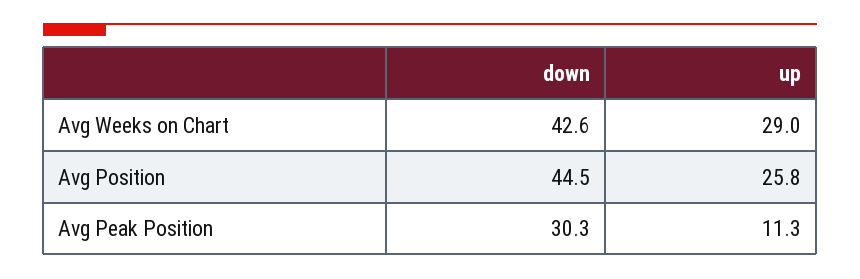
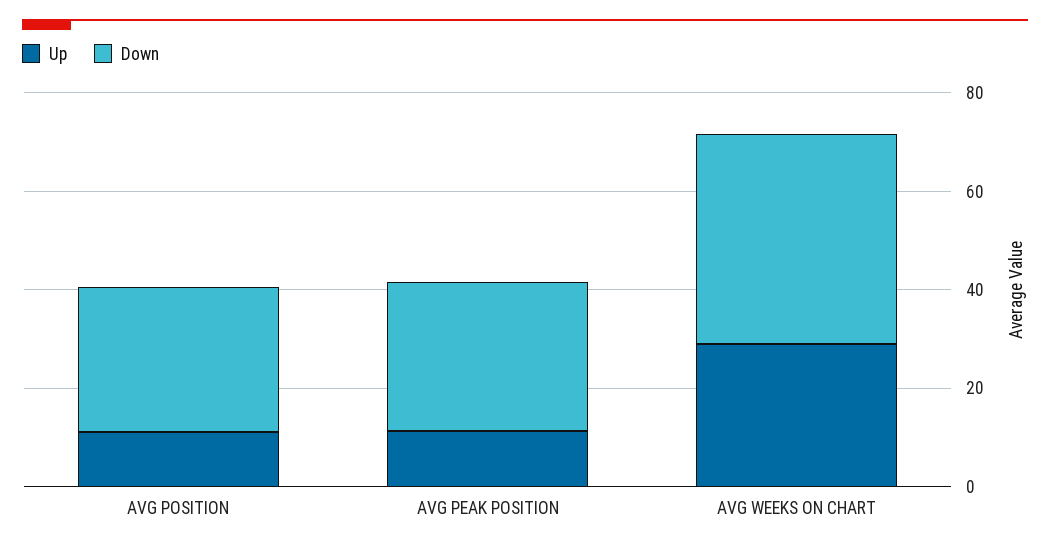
  {
    "down": {
      "Avg Weeks on Chart": 42.6,
-     "Avg Position": 44.5,
+     "Avg Position": 30,
      "Avg Peak Position": 30.3
    },
    "up": {
      "Avg Weeks on Chart": 29,
-     "Avg Position": 25.8,
+     "Avg Position": 10,
      "Avg Peak Position": 11.3
    }
  }

